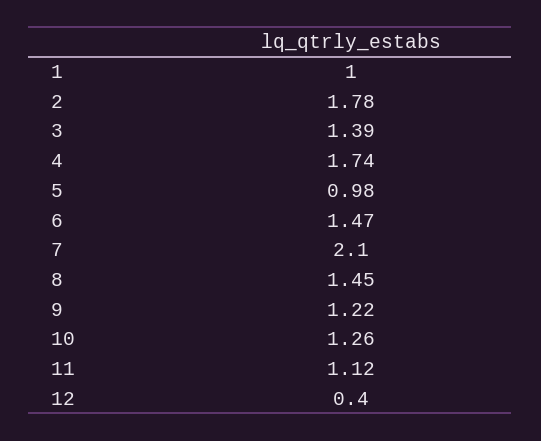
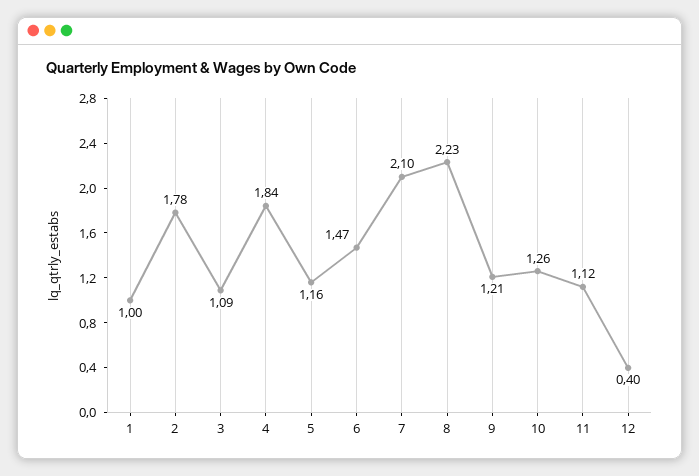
  {
    "1": 1,
    "2": 1.78,
-   "3": 1.39,
+   "3": 1.09,
-   "4": 1.74,
+   "4": 1.84,
-   "5": 0.98,
+   "5": 1.16,
    "6": 1.47,
    "7": 2.1,
-   "8": 1.45,
+   "8": 2.23,
-   "9": 1.22,
+   "9": 1.21,
    "10": 1.26,
    "11": 1.12,
    "12": 0.4
  }

